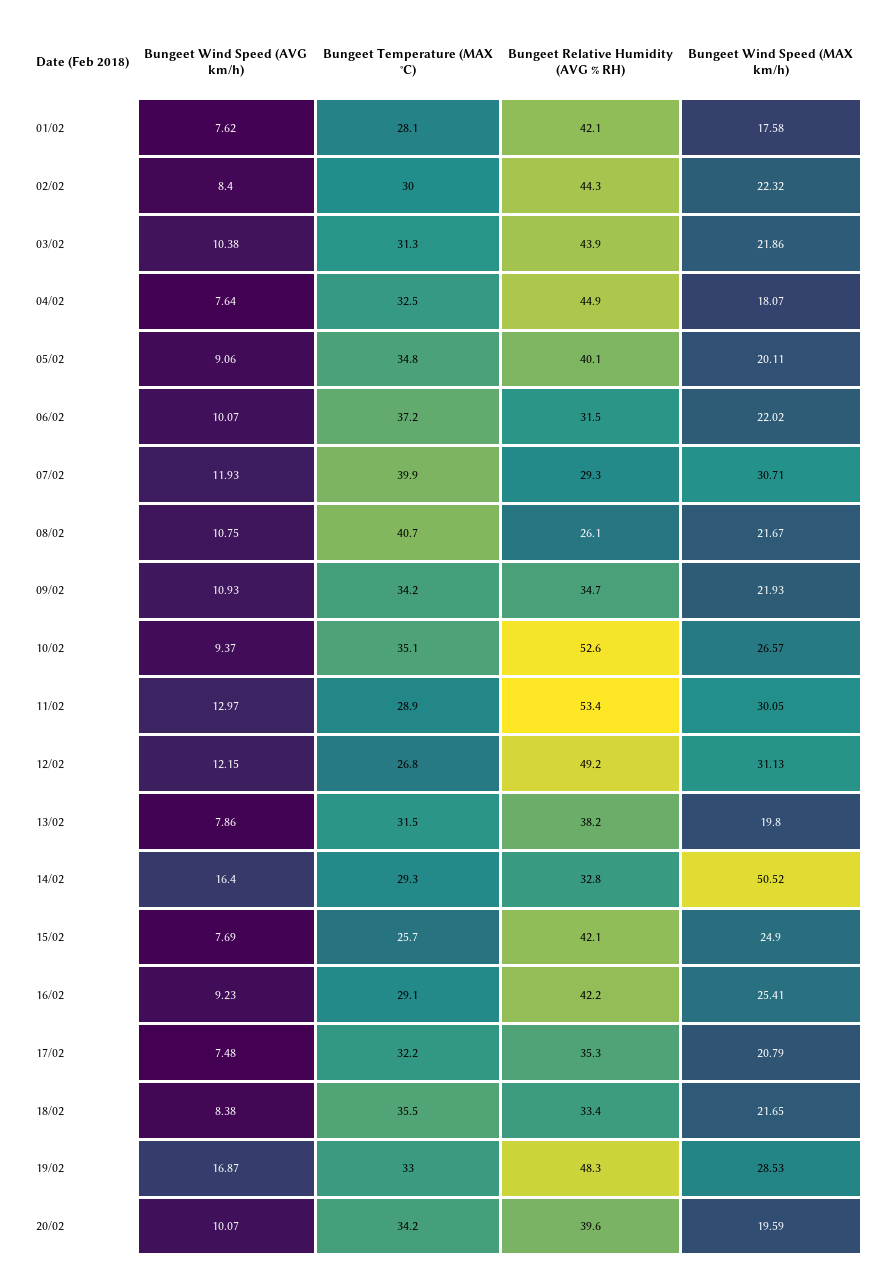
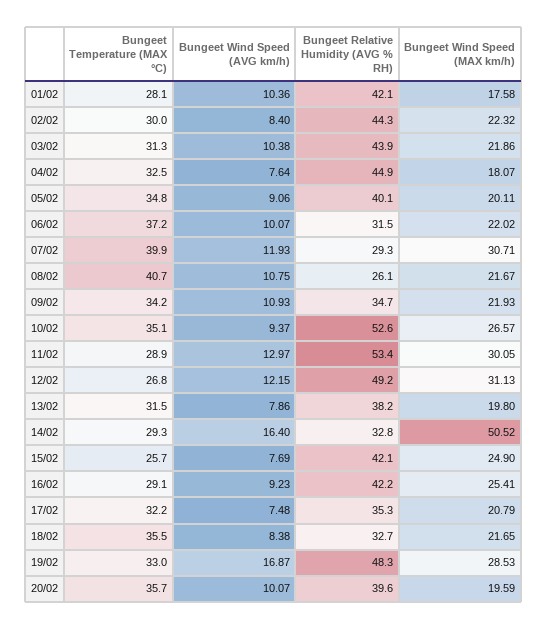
  {
    "Bungeet Wind Speed (AVG km/h)": {
-     "01/02": 7.62,
+     "01/02": 10.36,
      "02/02": 8.4,
      "03/02": 10.38,
      "04/02": 7.64,
      "05/02": 9.06,
      "06/02": 10.07,
      "07/02": 11.93,
      "08/02": 10.75,
      "09/02": 10.93,
      "10/02": 9.37,
      "11/02": 12.97,
      "12/02": 12.15,
      "13/02": 7.86,
      "14/02": 16.4,
      "15/02": 7.69,
      "16/02": 9.23,
      "17/02": 7.48,
      "18/02": 8.38,
      "19/02": 16.87,
      "20/02": 10.07
    },
    "Bungeet Temperature (MAX °C)": {
      "01/02": 28.1,
      "02/02": 30,
      "03/02": 31.3,
      "04/02": 32.5,
      "05/02": 34.8,
      "06/02": 37.2,
      "07/02": 39.9,
      "08/02": 40.7,
      "09/02": 34.2,
      "10/02": 35.1,
      "11/02": 28.9,
      "12/02": 26.8,
      "13/02": 31.5,
      "14/02": 29.3,
      "15/02": 25.7,
      "16/02": 29.1,
      "17/02": 32.2,
      "18/02": 35.5,
      "19/02": 33,
-     "20/02": 34.2
+     "20/02": 35.7
    },
    "Bungeet Relative Humidity (AVG % RH)": {
      "01/02": 42.1,
      "02/02": 44.3,
      "03/02": 43.9,
      "04/02": 44.9,
      "05/02": 40.1,
      "06/02": 31.5,
      "07/02": 29.3,
      "08/02": 26.1,
      "09/02": 34.7,
      "10/02": 52.6,
      "11/02": 53.4,
      "12/02": 49.2,
      "13/02": 38.2,
      "14/02": 32.8,
      "15/02": 42.1,
      "16/02": 42.2,
      "17/02": 35.3,
-     "18/02": 33.4,
+     "18/02": 32.7,
      "19/02": 48.3,
      "20/02": 39.6
    },
    "Bungeet Wind Speed (MAX km/h)": {
      "01/02": 17.58,
      "02/02": 22.32,
      "03/02": 21.86,
      "04/02": 18.07,
      "05/02": 20.11,
      "06/02": 22.02,
      "07/02": 30.71,
      "08/02": 21.67,
      "09/02": 21.93,
      "10/02": 26.57,
      "11/02": 30.05,
      "12/02": 31.13,
      "13/02": 19.8,
      "14/02": 50.52,
      "15/02": 24.9,
      "16/02": 25.41,
      "17/02": 20.79,
      "18/02": 21.65,
      "19/02": 28.53,
      "20/02": 19.59
    }
  }

